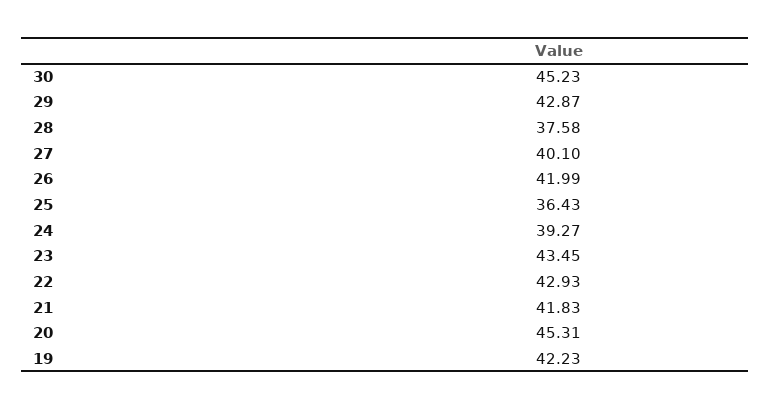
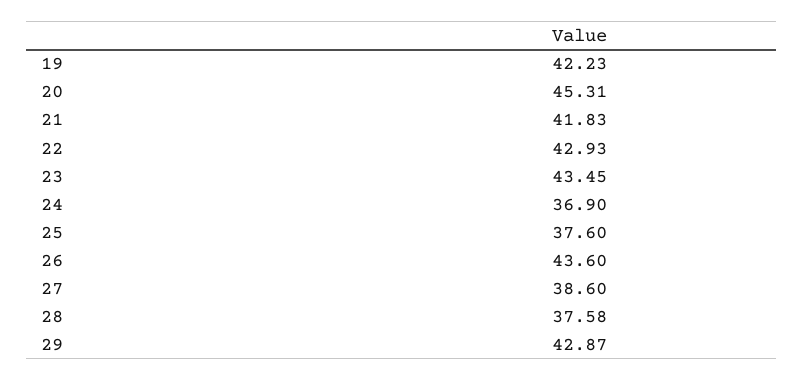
  {
-   "30": 45.23,
    "29": 42.87,
    "28": 37.58,
-   "27": 40.1,
+   "27": 38.6,
-   "26": 41.99,
+   "26": 43.6,
-   "25": 36.43,
+   "25": 37.6,
-   "24": 39.27,
+   "24": 36.9,
    "23": 43.45,
    "22": 42.93,
    "21": 41.83,
    "20": 45.31,
    "19": 42.23
  }

